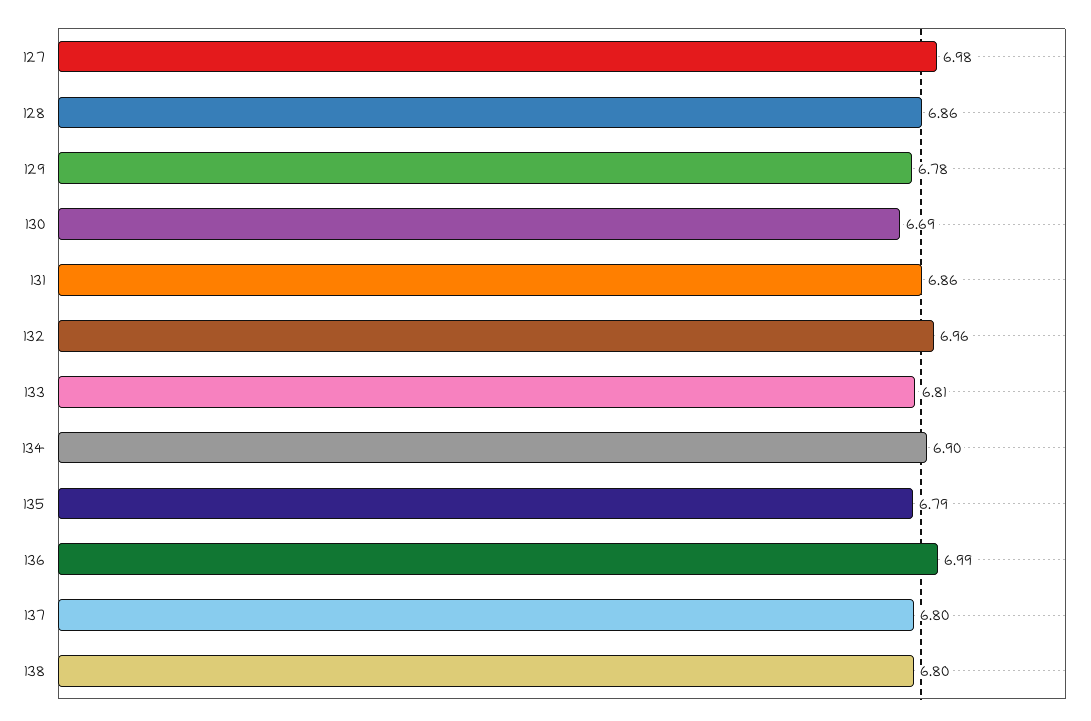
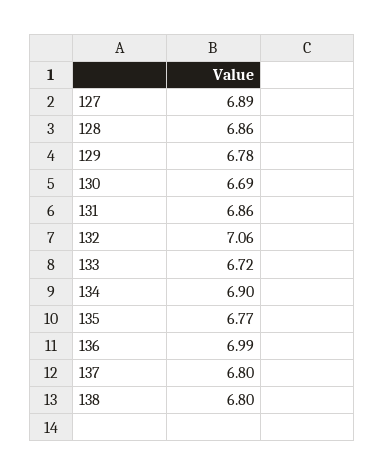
  {
-   "127": 6.98,
+   "127": 6.89,
    "128": 6.86,
    "129": 6.78,
    "130": 6.69,
    "131": 6.86,
-   "132": 6.96,
+   "132": 7.06,
-   "133": 6.81,
+   "133": 6.72,
    "134": 6.9,
-   "135": 6.79,
+   "135": 6.77,
    "136": 6.99,
    "137": 6.8,
    "138": 6.8
  }

